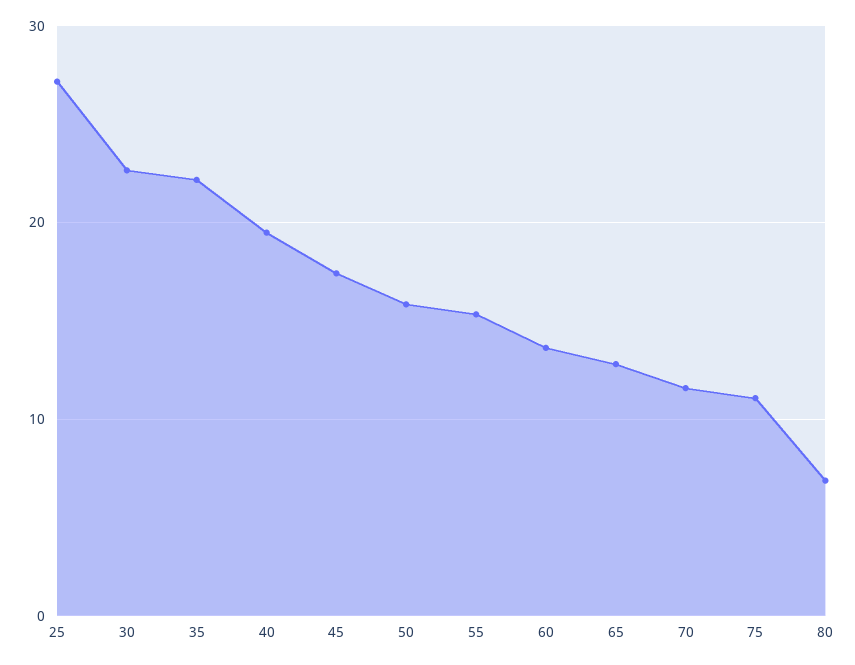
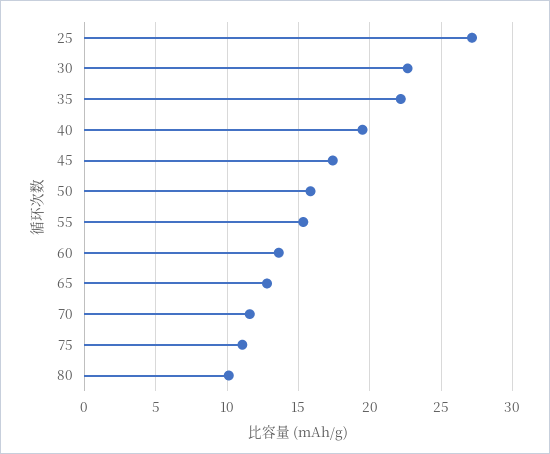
  {
    "25": 27,
    "30": 22.5,
    "35": 22,
    "40": 19.5,
    "45": 17.5,
    "50": 16,
    "55": 15.5,
    "60": 13.5,
    "65": 13,
    "70": 11.5,
    "75": 11,
-   "80": 7
+   "80": 10
  }

